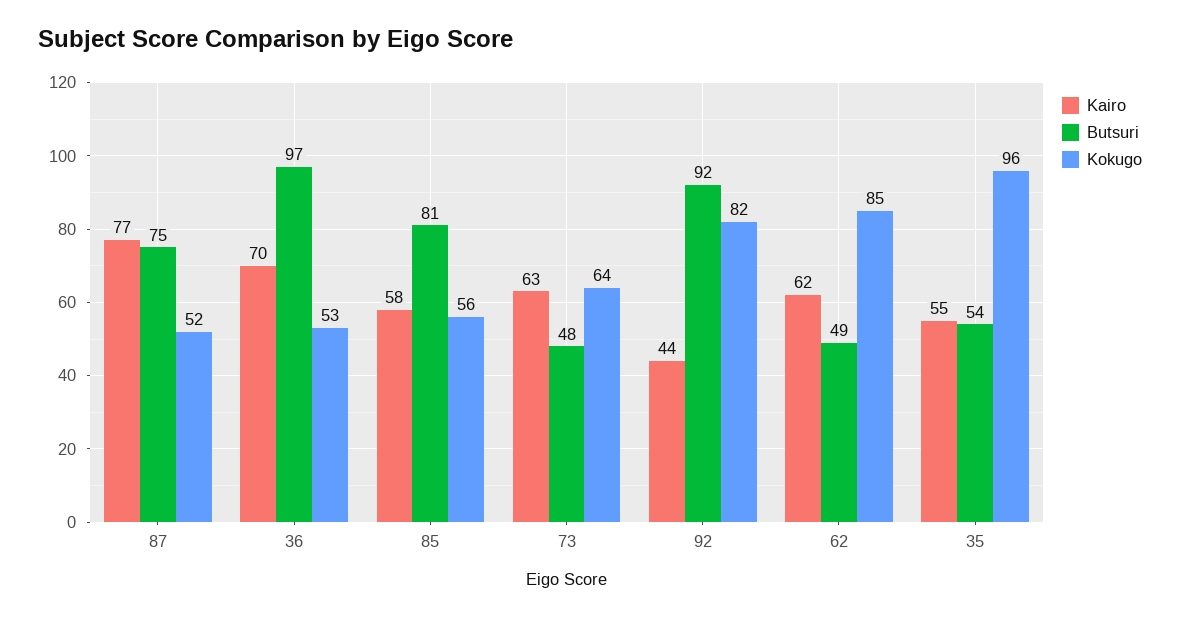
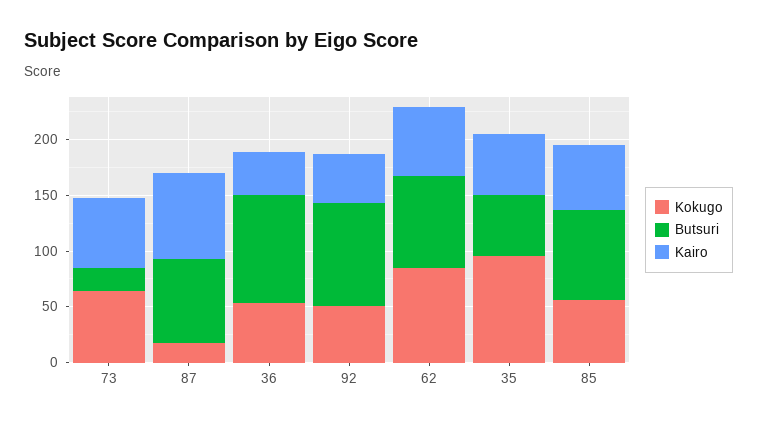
  {
    "Kairo": {
      "87": 77,
-     "36": 70,
+     "36": 40,
      "85": 58,
      "73": 63,
      "92": 44,
      "62": 62,
      "35": 55
    },
    "Butsuri": {
      "87": 75,
      "36": 97,
      "85": 81,
-     "73": 48,
+     "73": 20,
      "92": 92,
-     "62": 49,
+     "62": 80,
      "35": 54
    },
    "Kokugo": {
-     "87": 52,
+     "87": 20,
      "36": 53,
      "85": 56,
      "73": 64,
-     "92": 82,
+     "92": 50,
      "62": 85,
      "35": 96
    }
  }

